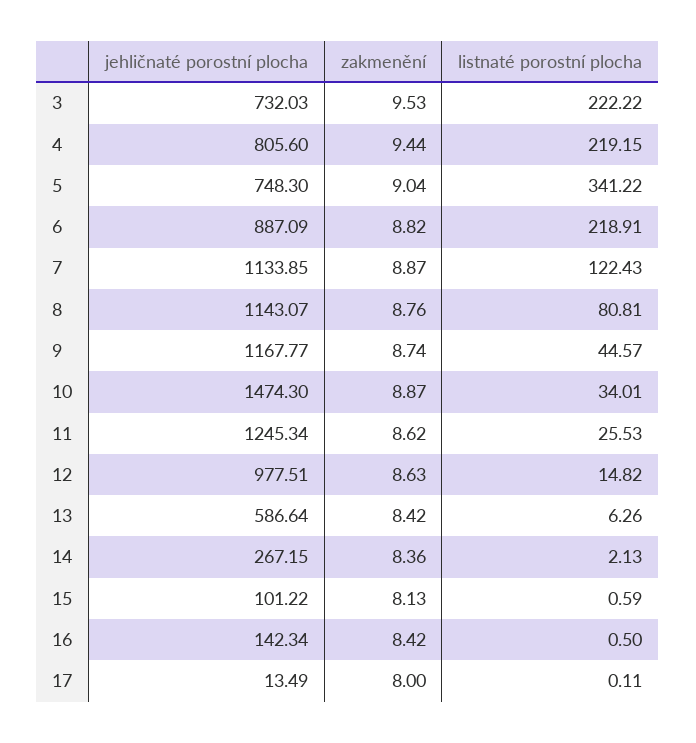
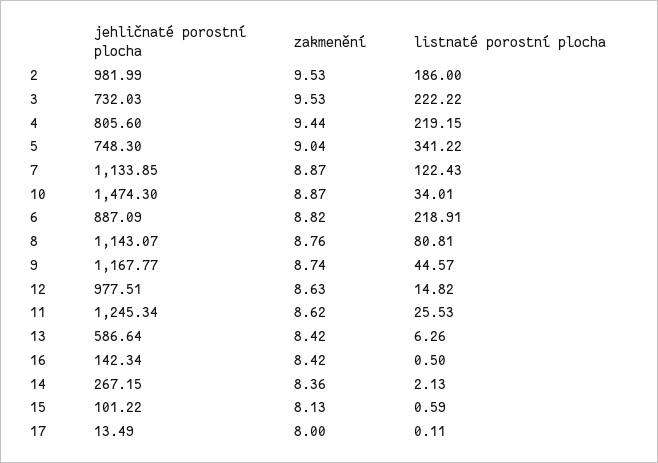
  {
    "jehličnaté porostní plocha": {
      "3": 732.03,
      "4": 805.6,
      "5": 748.3,
      "6": 887.09,
      "7": 1133.85,
      "8": 1143.07,
      "9": 1167.77,
      "10": 1474.3,
      "11": 1245.34,
      "12": 977.51,
      "13": 586.64,
      "14": 267.15,
      "15": 101.22,
      "16": 142.34,
-     "17": 13.49
+     "17": 13.49,
+     "2": 981.99
    },
    "zakmenění": {
      "3": 9.53,
      "4": 9.44,
      "5": 9.04,
      "6": 8.82,
      "7": 8.87,
      "8": 8.76,
      "9": 8.74,
      "10": 8.87,
      "11": 8.62,
      "12": 8.63,
      "13": 8.42,
      "14": 8.36,
      "15": 8.13,
      "16": 8.42,
-     "17": 8
+     "17": 8,
+     "2": 9.53
    },
    "listnaté porostní plocha": {
      "3": 222.22,
      "4": 219.15,
      "5": 341.22,
      "6": 218.91,
      "7": 122.43,
      "8": 80.81,
      "9": 44.57,
      "10": 34.01,
      "11": 25.53,
      "12": 14.82,
      "13": 6.26,
      "14": 2.13,
      "15": 0.59,
      "16": 0.5,
-     "17": 0.11
+     "17": 0.11,
+     "2": 186
    }
  }

